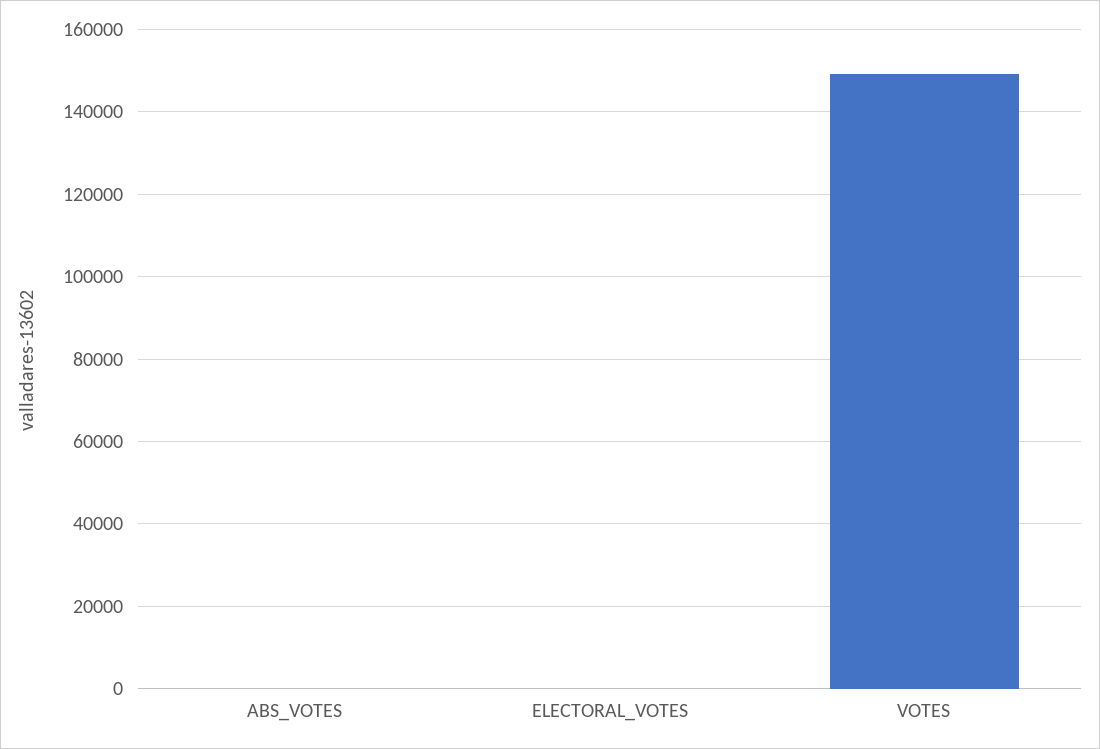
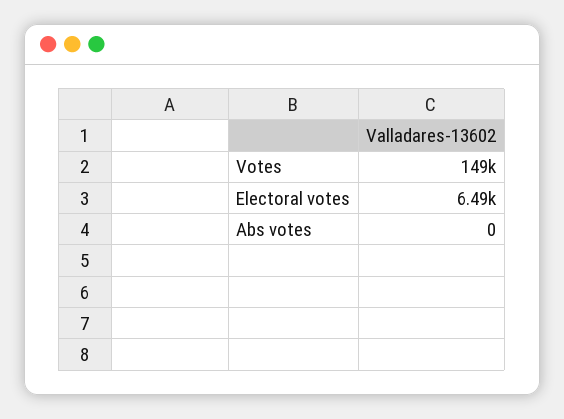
  {
    "ABS_VOTES": 0,
-   "ELECTORAL_VOTES": 0,
+   "ELECTORAL_VOTES": 6490,
    "VOTES": 149000
  }

